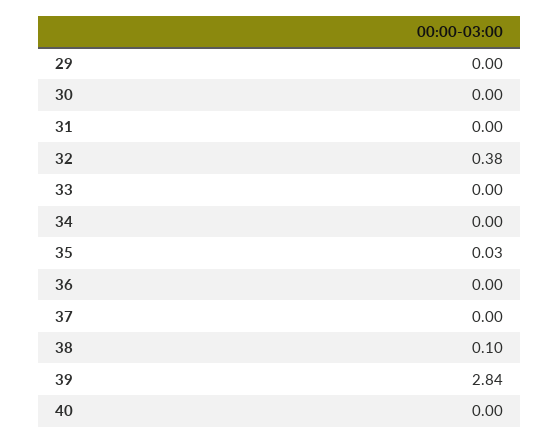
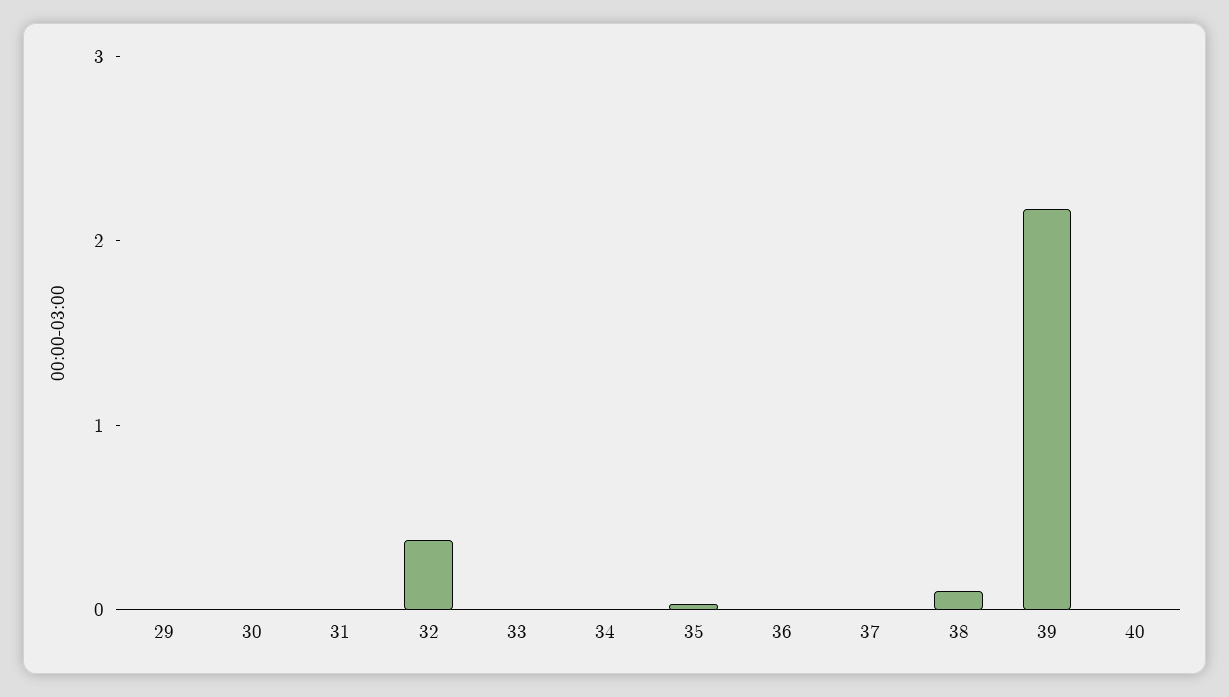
  {
    "29": 0,
    "30": 0,
    "31": 0,
    "32": 0.38,
    "33": 0,
    "34": 0,
    "35": 0.03,
    "36": 0,
    "37": 0,
    "38": 0.1,
-   "39": 2.84,
+   "39": 2.2,
    "40": 0
  }

